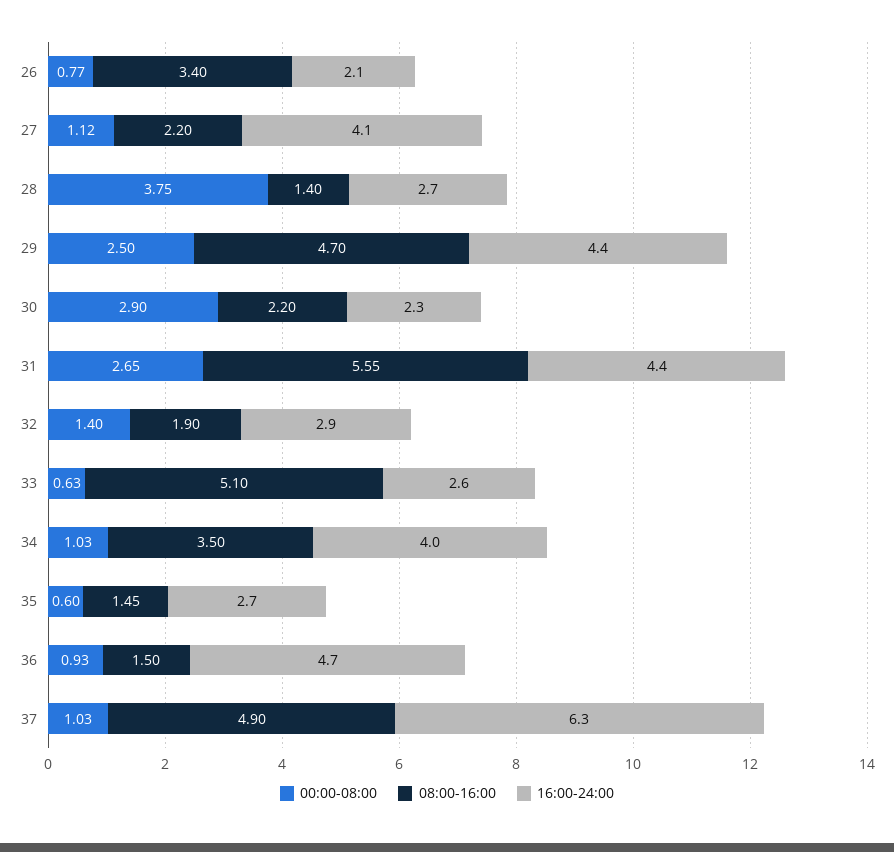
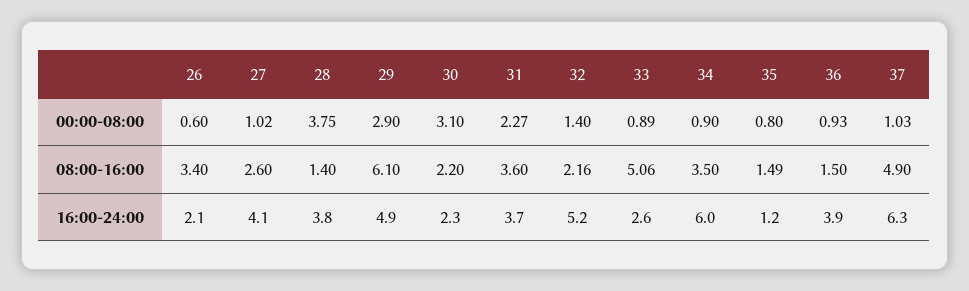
  {
    "00:00-08:00": {
-     "26": 0.77,
+     "26": 0.6,
-     "27": 1.12,
+     "27": 1.02,
      "28": 3.75,
-     "29": 2.5,
+     "29": 2.9,
-     "30": 2.9,
+     "30": 3.1,
-     "31": 2.65,
+     "31": 2.27,
      "32": 1.4,
-     "33": 0.63,
+     "33": 0.89,
-     "34": 1.03,
+     "34": 0.9,
-     "35": 0.6,
+     "35": 0.8,
      "36": 0.93,
      "37": 1.03
    },
    "08:00-16:00": {
      "26": 3.4,
-     "27": 2.2,
+     "27": 2.6,
      "28": 1.4,
-     "29": 4.7,
+     "29": 6.1,
      "30": 2.2,
-     "31": 5.55,
+     "31": 3.6,
-     "32": 1.9,
+     "32": 2.16,
-     "33": 5.1,
+     "33": 5.06,
      "34": 3.5,
-     "35": 1.45,
+     "35": 1.49,
      "36": 1.5,
      "37": 4.9
    },
    "16:00-24:00": {
      "26": 2.1,
      "27": 4.1,
-     "28": 2.7,
+     "28": 3.8,
-     "29": 4.4,
+     "29": 4.9,
      "30": 2.3,
-     "31": 4.4,
+     "31": 3.7,
-     "32": 2.9,
+     "32": 5.2,
      "33": 2.6,
-     "34": 4,
+     "34": 6,
-     "35": 2.7,
+     "35": 1.2,
-     "36": 4.7,
+     "36": 3.9,
      "37": 6.3
    }
  }

